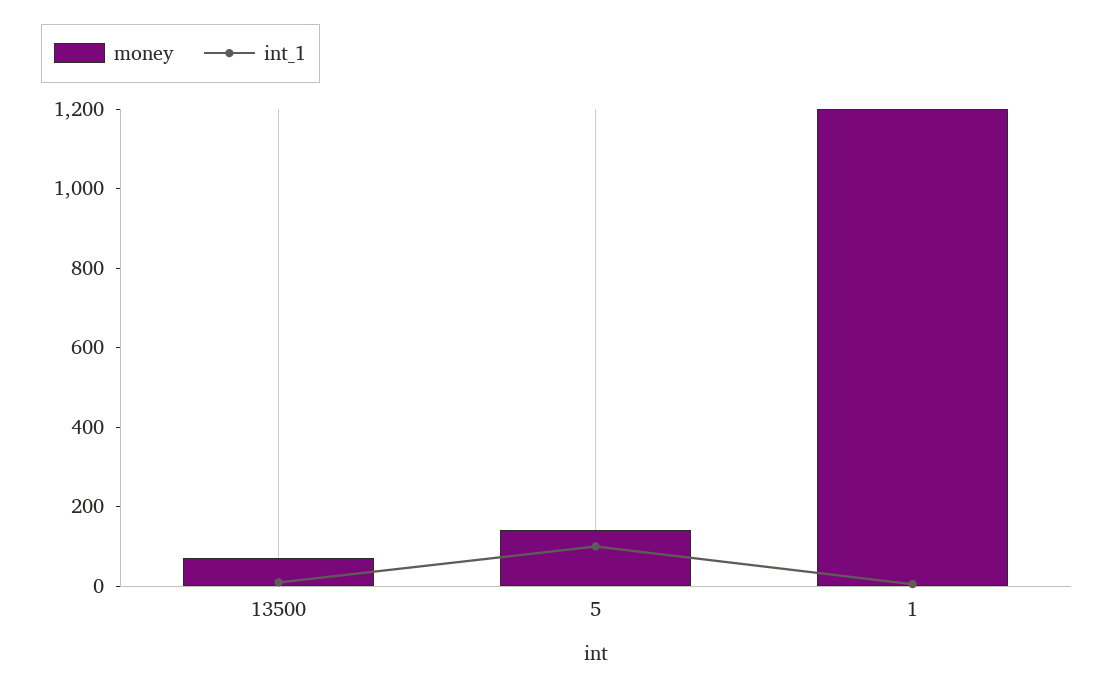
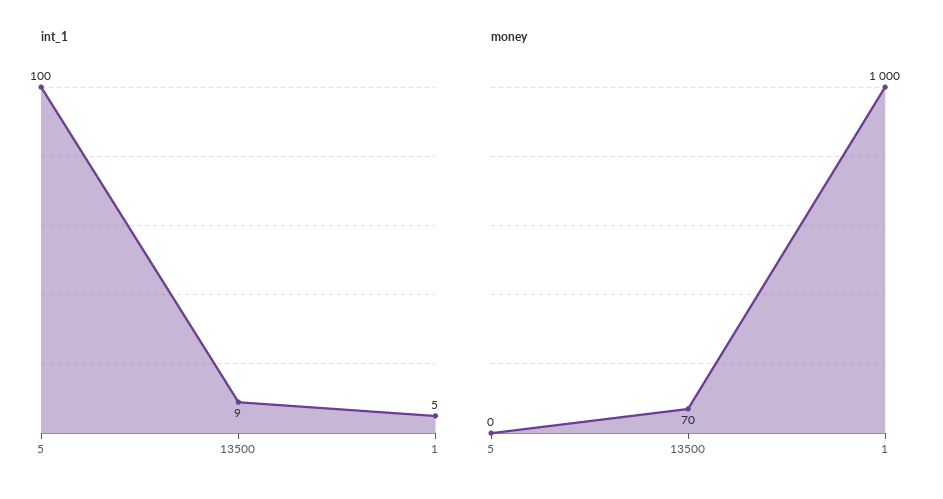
  {
    "money": {
      "13500": 70,
-     "5": 150,
+     "5": 0,
-     "1": 1200
+     "1": 1000
    },
    "int_1": {
      "13500": 9,
      "5": 100,
      "1": 5
    }
  }

